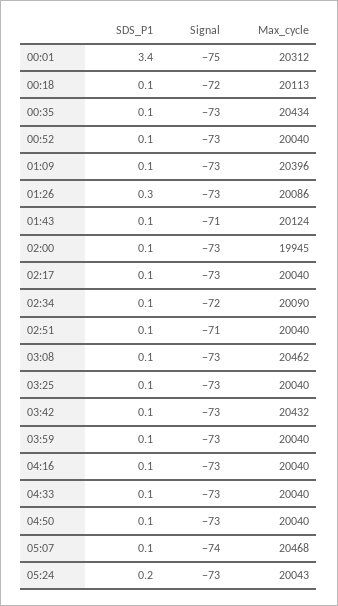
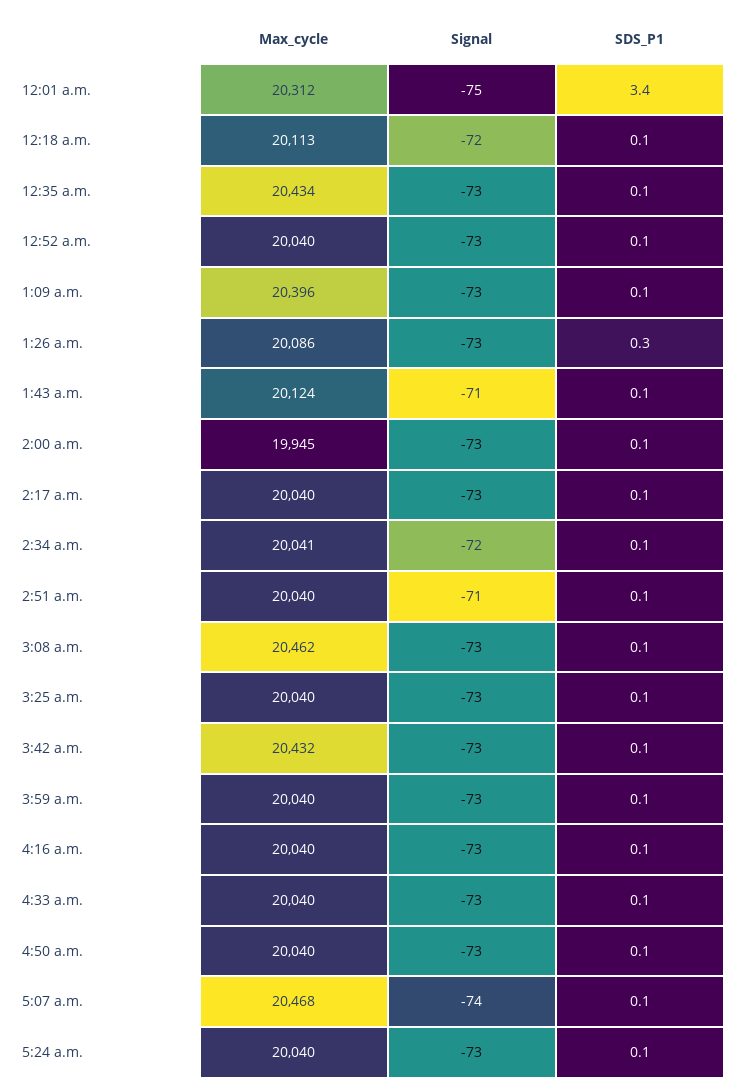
  {
    "SDS_P1": {
      "00:01": 3.4,
      "00:18": 0.1,
      "00:35": 0.1,
      "00:52": 0.1,
      "01:09": 0.1,
      "01:26": 0.3,
      "01:43": 0.1,
      "02:00": 0.1,
      "02:17": 0.1,
      "02:34": 0.1,
      "02:51": 0.1,
      "03:08": 0.1,
      "03:25": 0.1,
      "03:42": 0.1,
      "03:59": 0.1,
      "04:16": 0.1,
      "04:33": 0.1,
      "04:50": 0.1,
      "05:07": 0.1,
-     "05:24": 0.2
+     "05:24": 0.1
    },
    "Signal": {
      "00:01": -75,
      "00:18": -72,
      "00:35": -73,
      "00:52": -73,
      "01:09": -73,
      "01:26": -73,
      "01:43": -71,
      "02:00": -73,
      "02:17": -73,
      "02:34": -72,
      "02:51": -71,
      "03:08": -73,
      "03:25": -73,
      "03:42": -73,
      "03:59": -73,
      "04:16": -73,
      "04:33": -73,
      "04:50": -73,
      "05:07": -74,
      "05:24": -73
    },
    "Max_cycle": {
      "00:01": 20312,
      "00:18": 20113,
      "00:35": 20434,
      "00:52": 20040,
      "01:09": 20396,
      "01:26": 20086,
      "01:43": 20124,
      "02:00": 19945,
      "02:17": 20040,
-     "02:34": 20090,
+     "02:34": 20041,
      "02:51": 20040,
      "03:08": 20462,
      "03:25": 20040,
      "03:42": 20432,
      "03:59": 20040,
      "04:16": 20040,
      "04:33": 20040,
      "04:50": 20040,
      "05:07": 20468,
-     "05:24": 20043
+     "05:24": 20040
    }
  }

